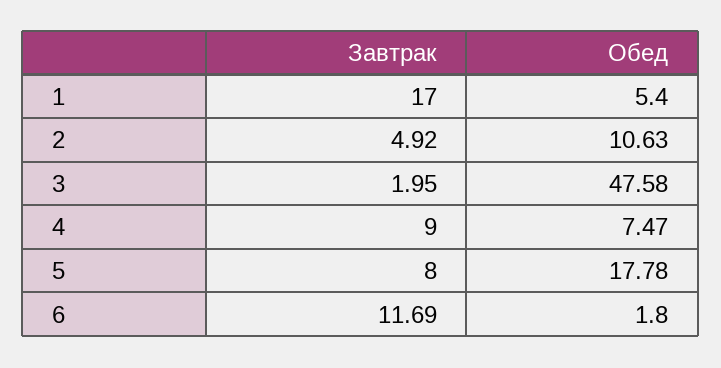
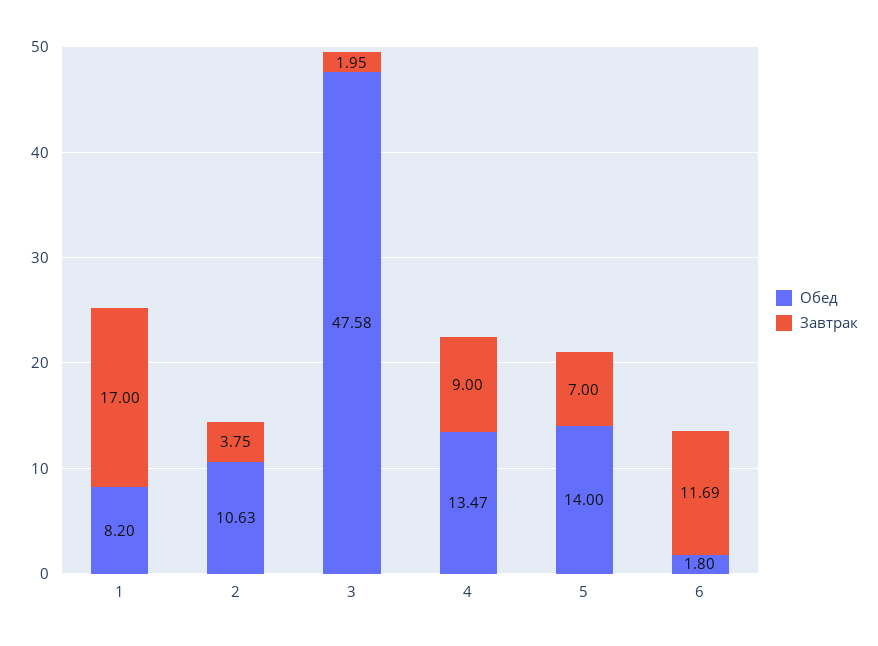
  {
    "Завтрак": {
      "1": 17,
-     "2": 4.92,
+     "2": 3.75,
      "3": 1.95,
      "4": 9,
-     "5": 8,
+     "5": 7,
      "6": 11.69
    },
    "Обед": {
-     "1": 5.4,
+     "1": 8.2,
      "2": 10.63,
      "3": 47.58,
-     "4": 7.47,
+     "4": 13.47,
-     "5": 17.78,
+     "5": 14,
      "6": 1.8
    }
  }

